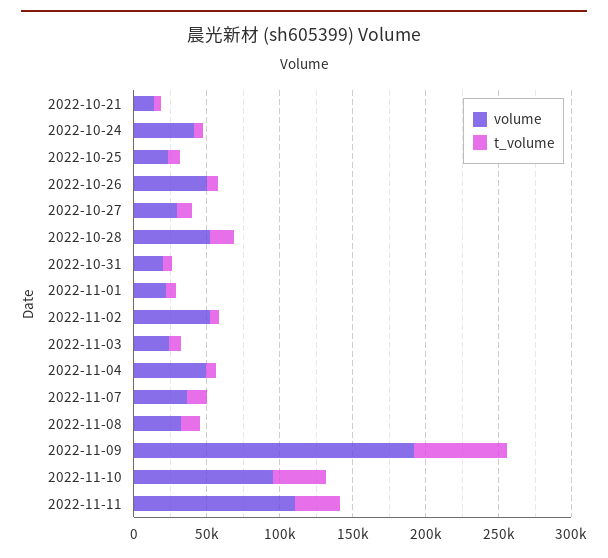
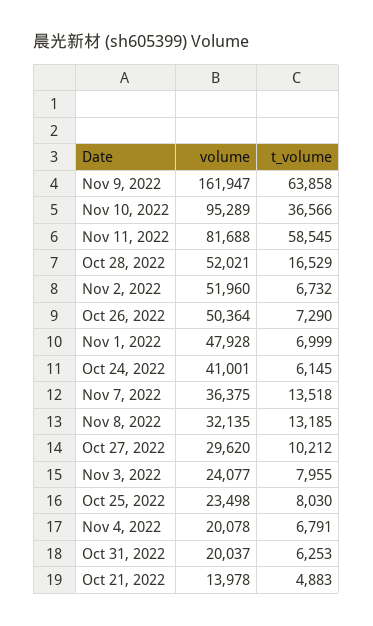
  {
    "volume": {
      "2022-10-21": 13978,
      "2022-10-24": 41001,
      "2022-10-25": 23498,
      "2022-10-26": 50364,
      "2022-10-27": 29620,
      "2022-10-28": 52021,
      "2022-10-31": 20037,
-     "2022-11-01": 20000,
+     "2022-11-01": 47928,
      "2022-11-02": 51960,
      "2022-11-03": 24077,
-     "2022-11-04": 50000,
+     "2022-11-04": 20078,
      "2022-11-07": 36375,
      "2022-11-08": 32135,
-     "2022-11-09": 190000,
+     "2022-11-09": 161947,
      "2022-11-10": 95289,
-     "2022-11-11": 110000
+     "2022-11-11": 81688
    },
    "t_volume": {
      "2022-10-21": 4883,
      "2022-10-24": 6145,
      "2022-10-25": 8030,
      "2022-10-26": 7290,
      "2022-10-27": 10212,
      "2022-10-28": 16529,
      "2022-10-31": 6253,
      "2022-11-01": 6999,
      "2022-11-02": 6732,
      "2022-11-03": 7955,
      "2022-11-04": 6791,
      "2022-11-07": 13518,
      "2022-11-08": 13185,
      "2022-11-09": 63858,
      "2022-11-10": 36566,
-     "2022-11-11": 30000
+     "2022-11-11": 58545
    }
  }

